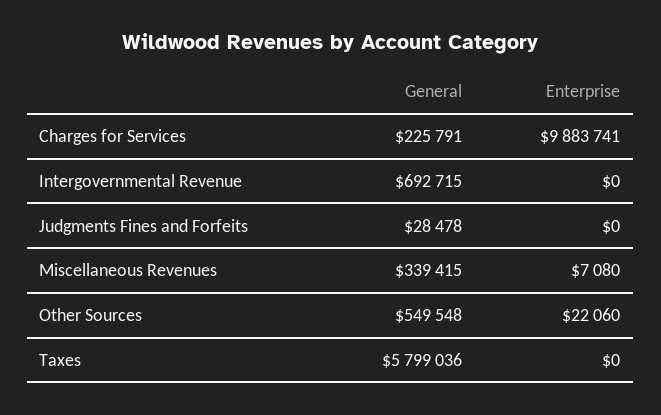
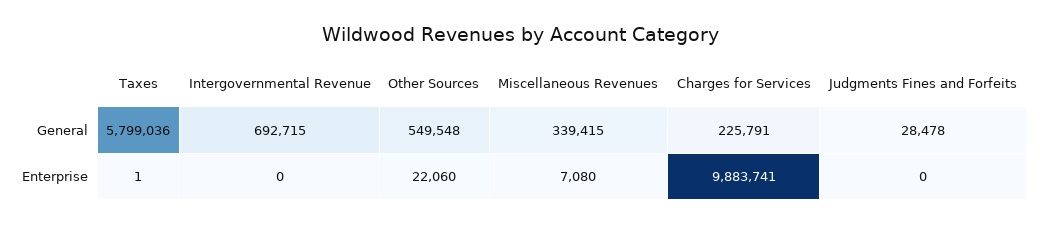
  {
    "General": {
      "Charges for Services": 225791,
      "Intergovernmental Revenue": 692715,
      "Judgments Fines and Forfeits": 28478,
      "Miscellaneous Revenues": 339415,
      "Other Sources": 549548,
      "Taxes": 5799036
    },
    "Enterprise": {
      "Charges for Services": 9883741,
      "Intergovernmental Revenue": 0,
      "Judgments Fines and Forfeits": 0,
      "Miscellaneous Revenues": 7080,
      "Other Sources": 22060,
-     "Taxes": 0
+     "Taxes": 1
    }
  }

